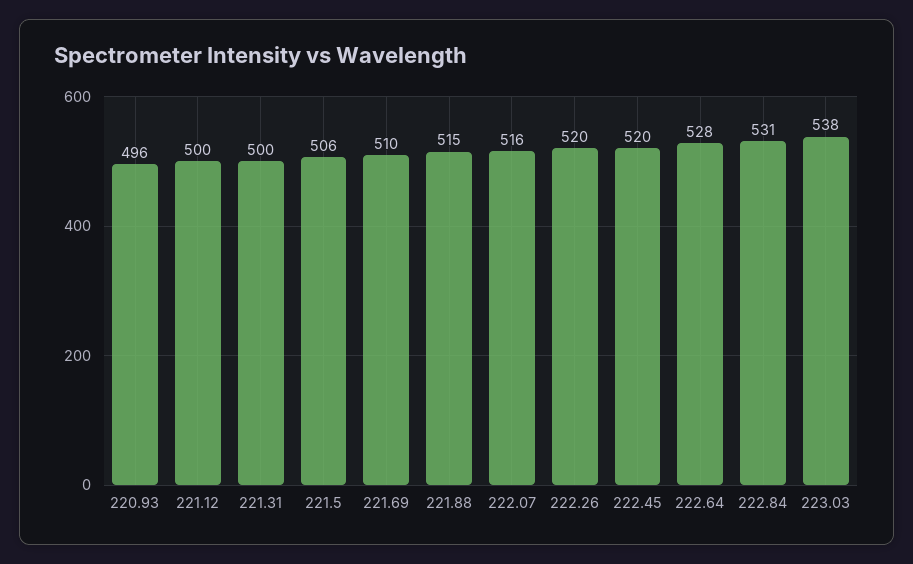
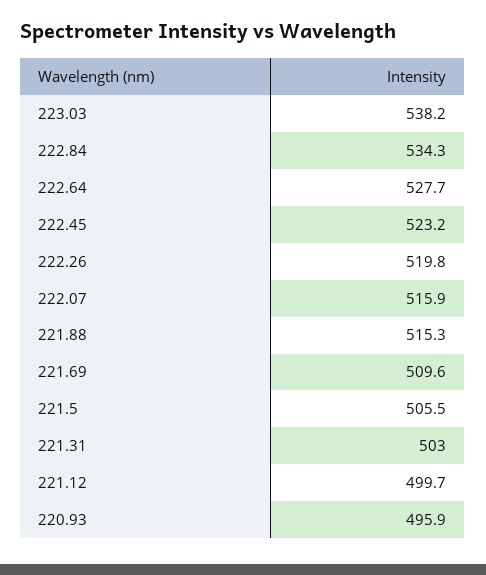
  {
    "220.93": 495.9,
    "221.12": 499.7,
-   "221.31": 500,
+   "221.31": 503,
    "221.5": 505.5,
    "221.69": 509.6,
    "221.88": 515.3,
    "222.07": 515.9,
    "222.26": 519.8,
-   "222.45": 520,
+   "222.45": 523.2,
    "222.64": 527.7,
-   "222.84": 531,
+   "222.84": 534.3,
    "223.03": 538.2
  }

